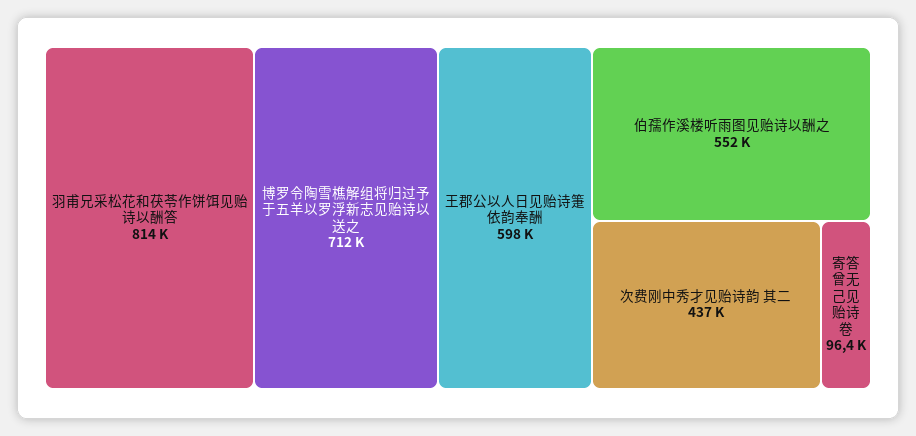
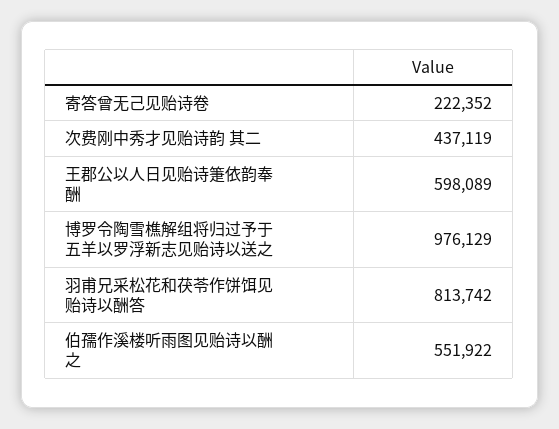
  {
    "羽甫兄采松花和茯苓作饼饵见贻诗以酬答": 813742,
-   "博罗令陶雪樵解组将归过予于五羊以罗浮新志见贻诗以送之": 712000,
+   "博罗令陶雪樵解组将归过予于五羊以罗浮新志见贻诗以送之": 976129,
    "王郡公以人日见贻诗箑依韵奉酬": 598089,
    "伯孺作溪楼听雨图见贻诗以酬之": 551922,
    "次费刚中秀才见贻诗韵 其二": 437119,
-   "寄答曾无己见贻诗卷": 96400
+   "寄答曾无己见贻诗卷": 222352
  }

